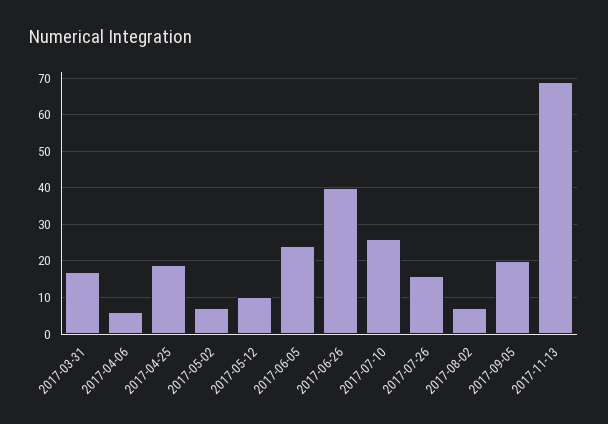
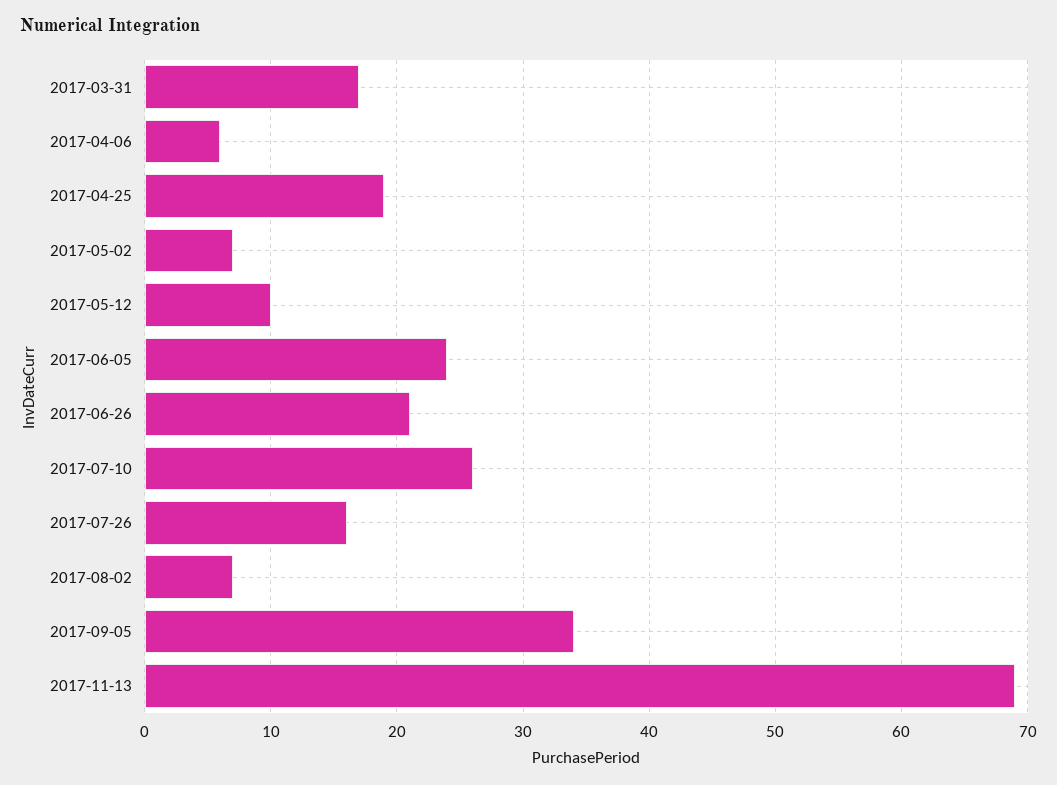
  {
    "2017-03-31": 17,
    "2017-04-06": 6,
    "2017-04-25": 19,
    "2017-05-02": 7,
    "2017-05-12": 10,
    "2017-06-05": 24,
-   "2017-06-26": 40,
+   "2017-06-26": 21,
    "2017-07-10": 26,
    "2017-07-26": 16,
    "2017-08-02": 7,
-   "2017-09-05": 20,
+   "2017-09-05": 34,
    "2017-11-13": 69
  }

